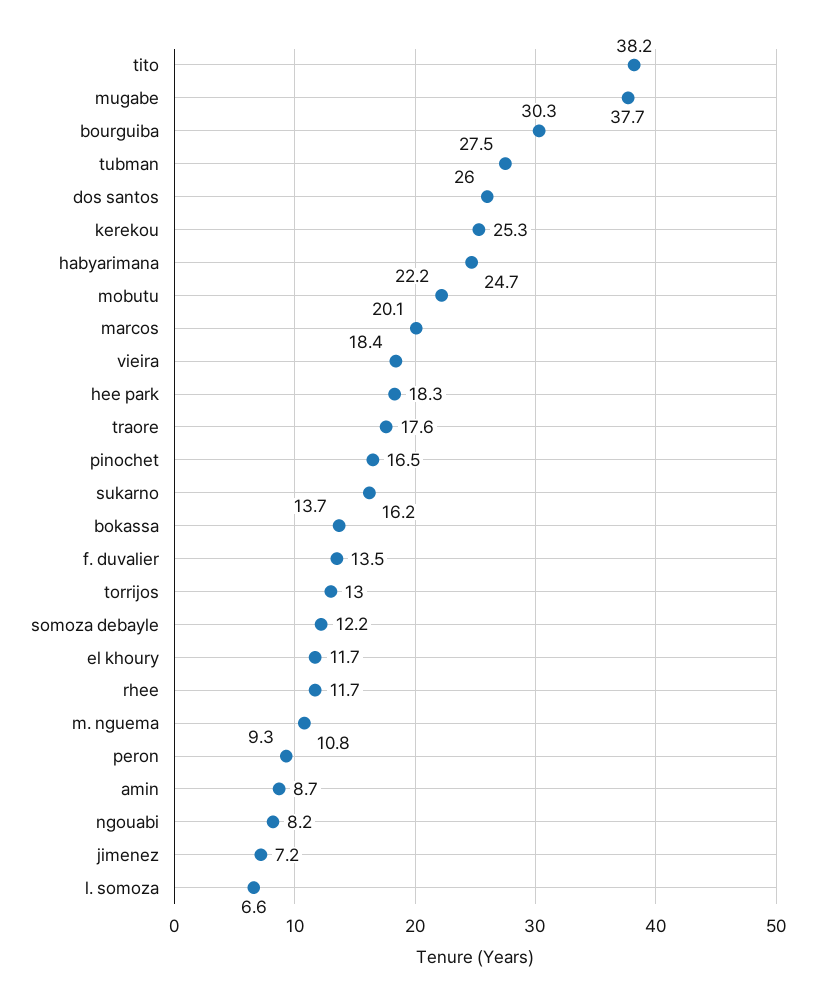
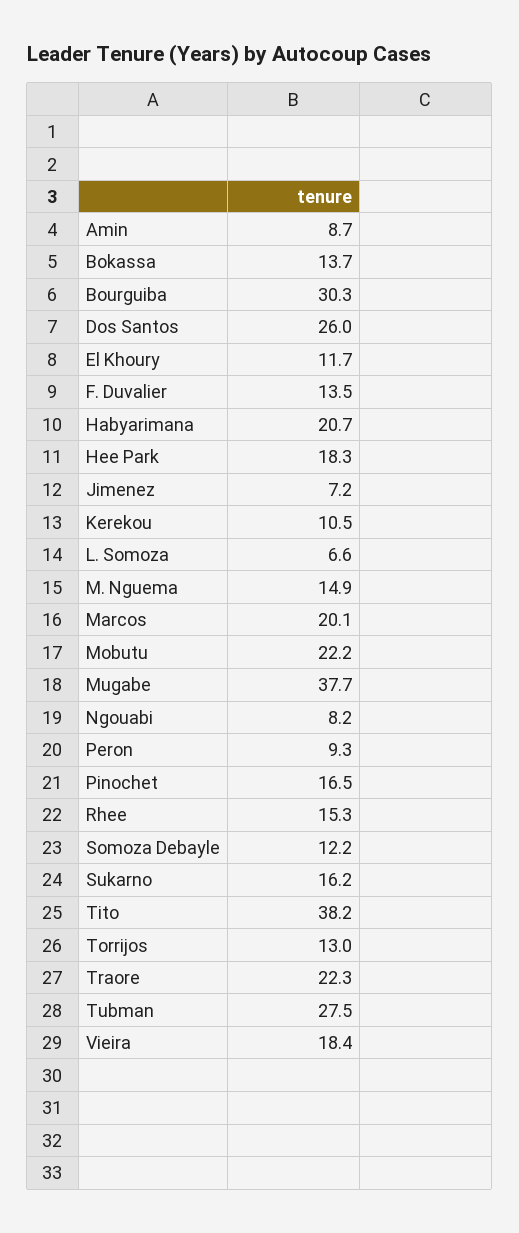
  {
    "tito": 38.2,
    "mugabe": 37.7,
    "bourguiba": 30.3,
    "tubman": 27.5,
    "dos santos": 26,
-   "kerekou": 25.3,
+   "kerekou": 10.5,
-   "habyarimana": 24.7,
+   "habyarimana": 20.7,
    "mobutu": 22.2,
    "marcos": 20.1,
    "vieira": 18.4,
    "hee park": 18.3,
-   "traore": 17.6,
+   "traore": 22.3,
    "pinochet": 16.5,
    "sukarno": 16.2,
    "bokassa": 13.7,
    "f. duvalier": 13.5,
    "torrijos": 13,
    "somoza debayle": 12.2,
    "el khoury": 11.7,
-   "rhee": 11.7,
+   "rhee": 15.3,
-   "m. nguema": 10.8,
+   "m. nguema": 14.9,
    "peron": 9.3,
    "amin": 8.7,
    "ngouabi": 8.2,
    "jimenez": 7.2,
    "l. somoza": 6.6
  }

